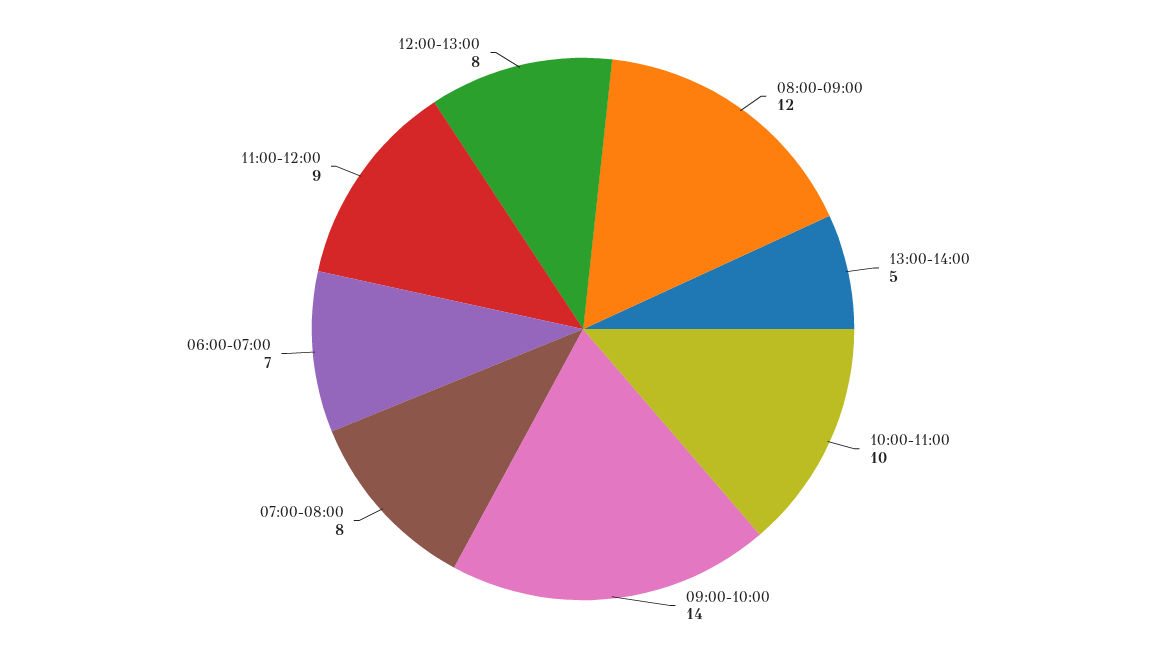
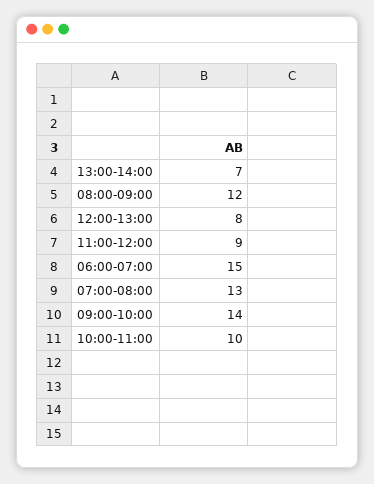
  {
    "08:00-09:00": 12,
-   "13:00-14:00": 5,
+   "13:00-14:00": 7,
    "10:00-11:00": 10,
    "09:00-10:00": 14,
-   "07:00-08:00": 8,
+   "07:00-08:00": 13,
-   "06:00-07:00": 7,
+   "06:00-07:00": 15,
    "11:00-12:00": 9,
    "12:00-13:00": 8
  }

